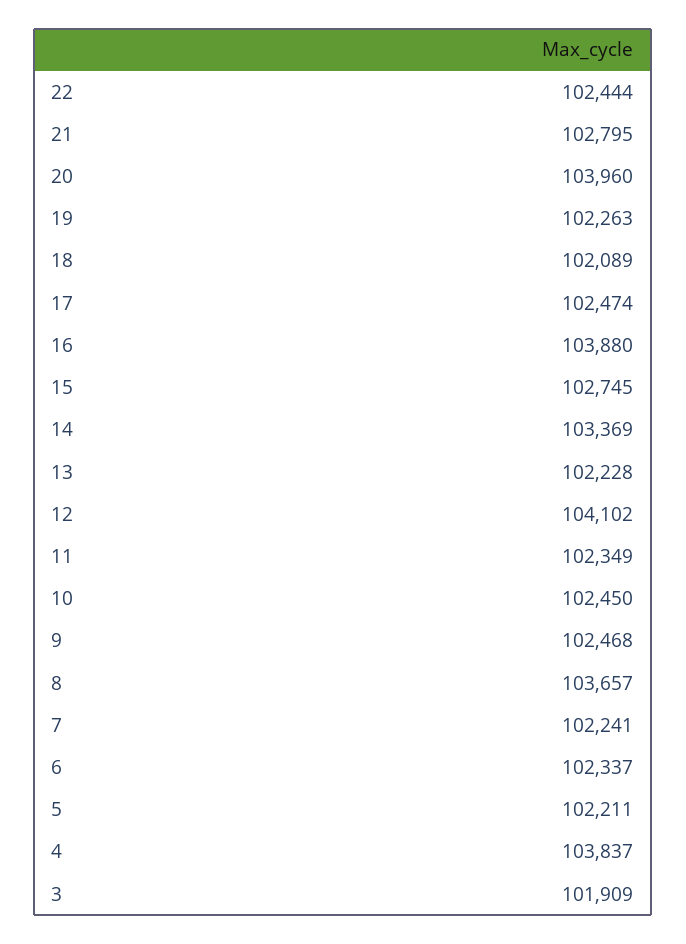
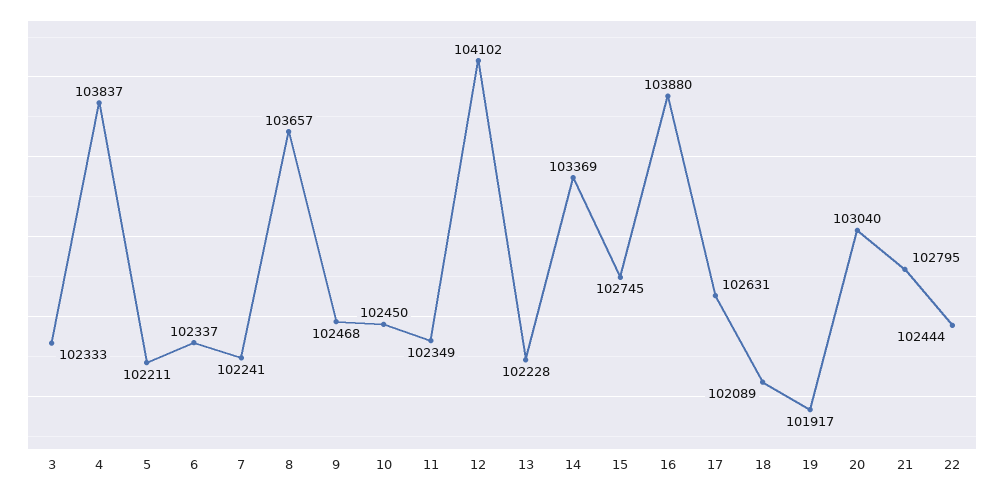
  {
    "22": 102444,
    "21": 102795,
-   "20": 103960,
+   "20": 103040,
-   "19": 102263,
+   "19": 101917,
    "18": 102089,
-   "17": 102474,
+   "17": 102631,
    "16": 103880,
    "15": 102745,
    "14": 103369,
    "13": 102228,
    "12": 104102,
    "11": 102349,
    "10": 102450,
    "9": 102468,
    "8": 103657,
    "7": 102241,
    "6": 102337,
    "5": 102211,
    "4": 103837,
-   "3": 101909
+   "3": 102333
  }

